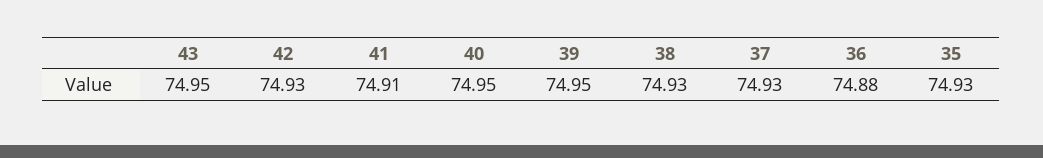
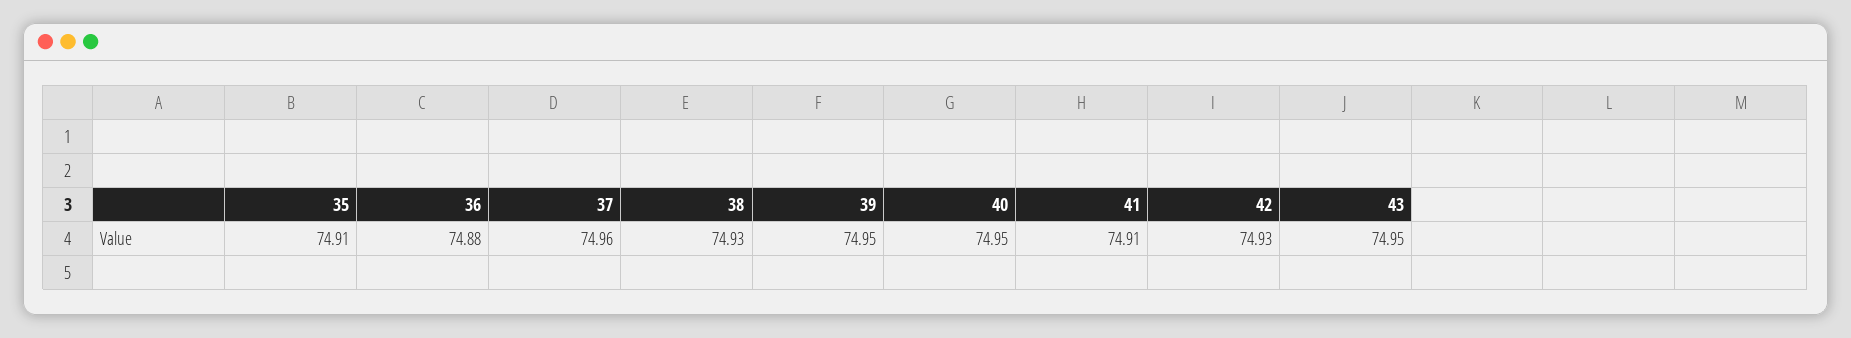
  {
    "43": 74.95,
    "42": 74.93,
    "41": 74.91,
    "40": 74.95,
    "39": 74.95,
    "38": 74.93,
-   "37": 74.93,
+   "37": 74.96,
    "36": 74.88,
-   "35": 74.93
+   "35": 74.91
  }

